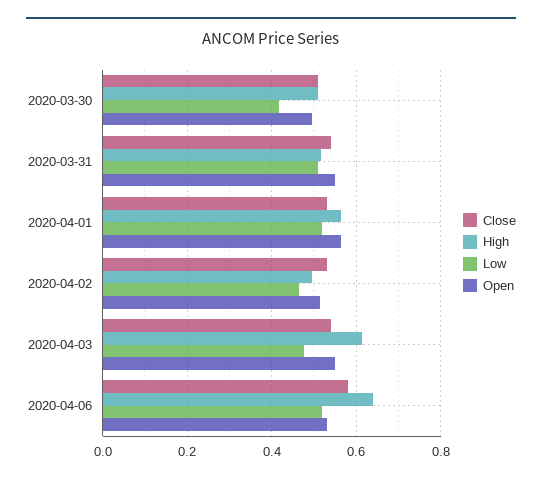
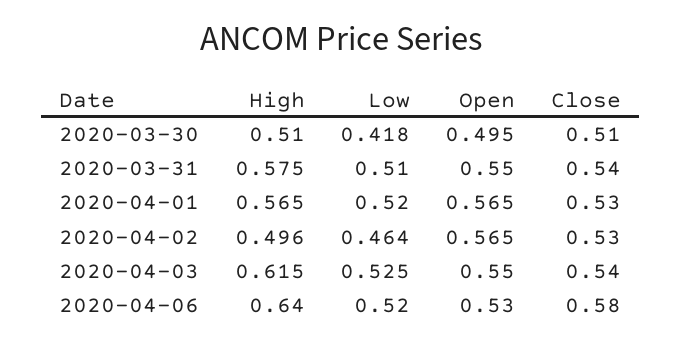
  {
    "Close": {
      "2020-03-30": 0.51,
      "2020-03-31": 0.54,
      "2020-04-01": 0.53,
      "2020-04-02": 0.53,
      "2020-04-03": 0.54,
      "2020-04-06": 0.58
    },
    "High": {
      "2020-03-30": 0.51,
-     "2020-03-31": 0.52,
+     "2020-03-31": 0.575,
      "2020-04-01": 0.565,
      "2020-04-02": 0.496,
      "2020-04-03": 0.615,
      "2020-04-06": 0.64
    },
    "Low": {
      "2020-03-30": 0.418,
      "2020-03-31": 0.51,
      "2020-04-01": 0.52,
      "2020-04-02": 0.464,
-     "2020-04-03": 0.48,
+     "2020-04-03": 0.525,
      "2020-04-06": 0.52
    },
    "Open": {
      "2020-03-30": 0.495,
      "2020-03-31": 0.55,
      "2020-04-01": 0.565,
-     "2020-04-02": 0.52,
+     "2020-04-02": 0.565,
      "2020-04-03": 0.55,
      "2020-04-06": 0.53
    }
  }

